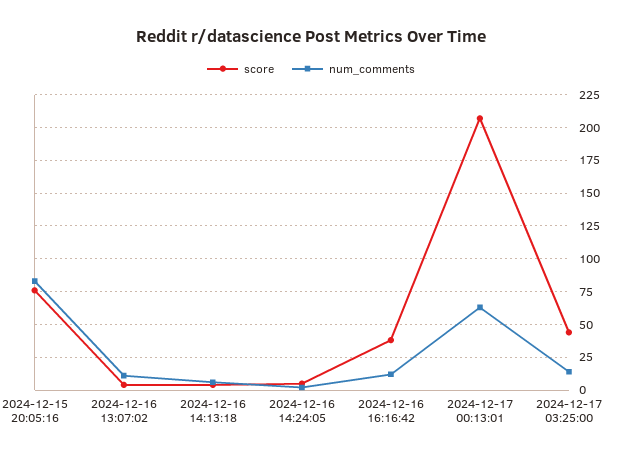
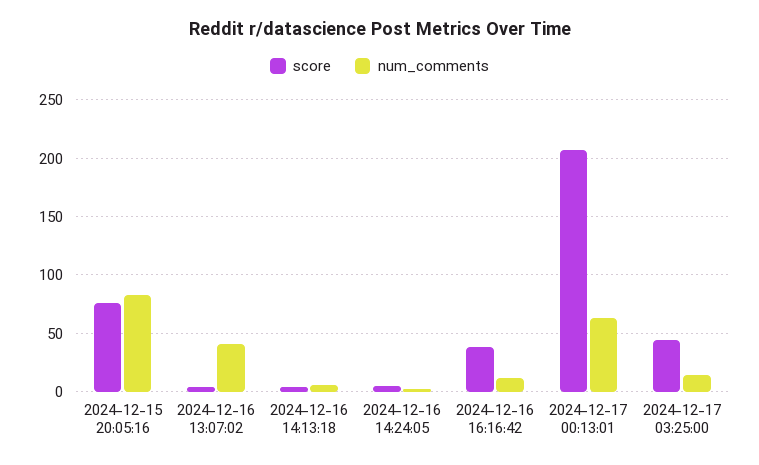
  {
    "score": {
      "2024-12-15 20:05:16": 75,
      "2024-12-16 13:07:02": 5,
      "2024-12-16 14:13:18": 5,
      "2024-12-16 14:24:05": 5,
      "2024-12-16 16:16:42": 40,
      "2024-12-17 00:13:01": 205,
      "2024-12-17 03:25:00": 45
    },
    "num_comments": {
      "2024-12-15 20:05:16": 85,
-     "2024-12-16 13:07:02": 10,
+     "2024-12-16 13:07:02": 40,
      "2024-12-16 14:13:18": 5,
      "2024-12-16 14:24:05": 0,
      "2024-12-16 16:16:42": 10,
      "2024-12-17 00:13:01": 65,
      "2024-12-17 03:25:00": 15
    }
  }

